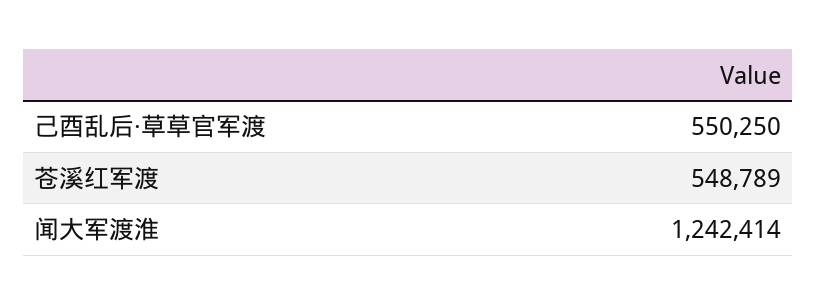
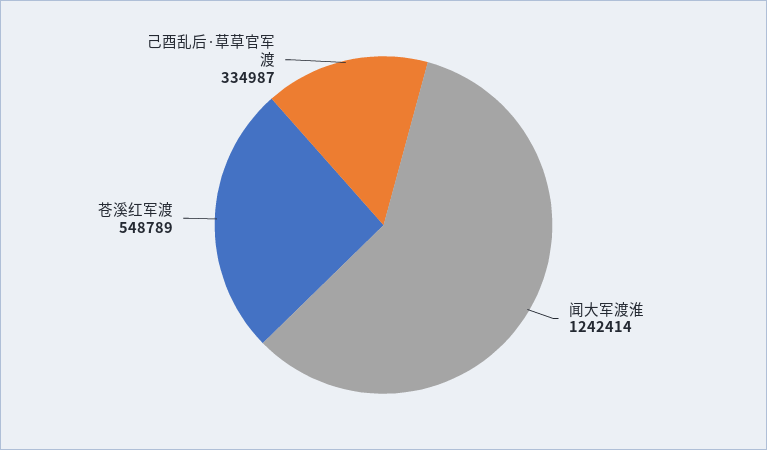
  {
-   "己酉乱后·草草官军渡": 550250,
+   "己酉乱后·草草官军渡": 334987,
    "苍溪红军渡": 548789,
    "闻大军渡淮": 1242414
  }

